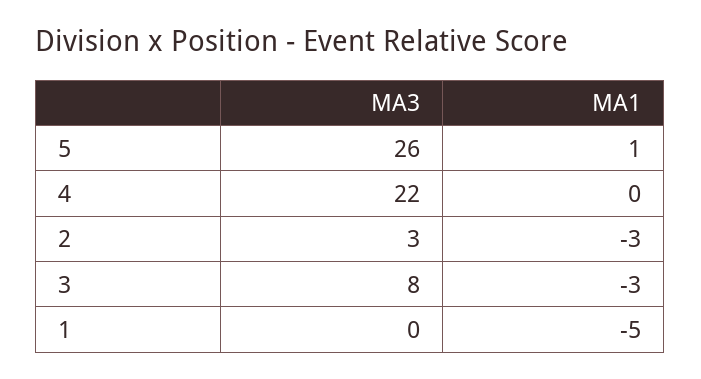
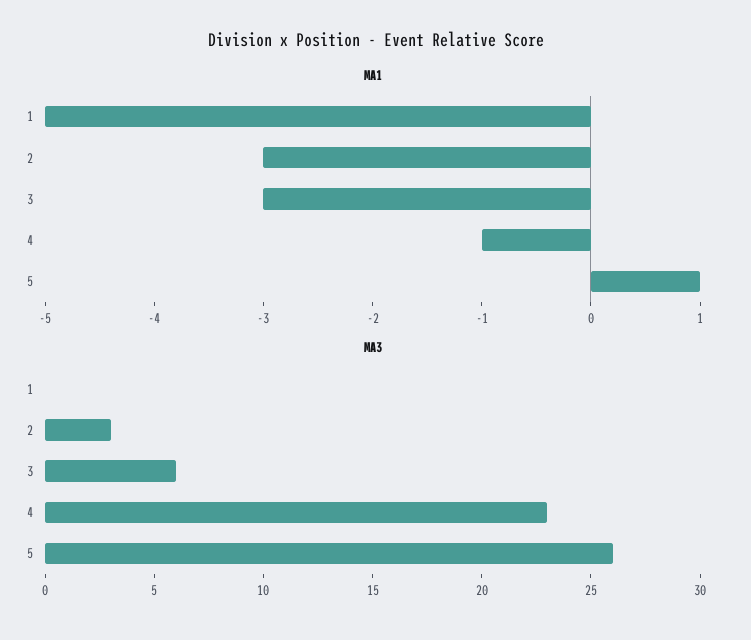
  {
    "MA3": {
      "5": 26,
-     "4": 22,
+     "4": 23,
      "2": 3,
-     "3": 8,
+     "3": 6,
      "1": 0
    },
    "MA1": {
      "5": 1,
-     "4": 0,
+     "4": -1,
      "2": -3,
      "3": -3,
      "1": -5
    }
  }

